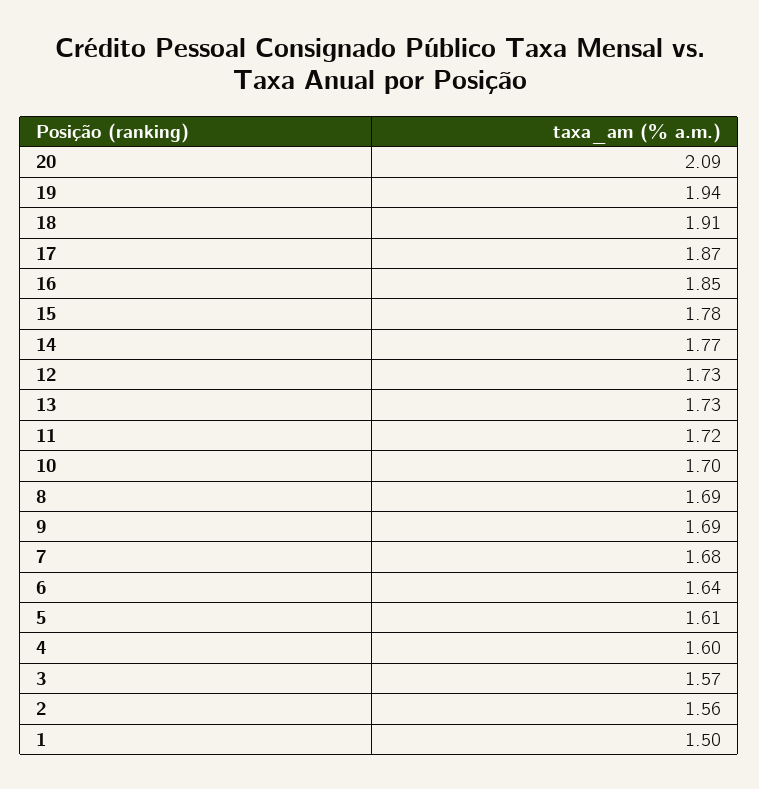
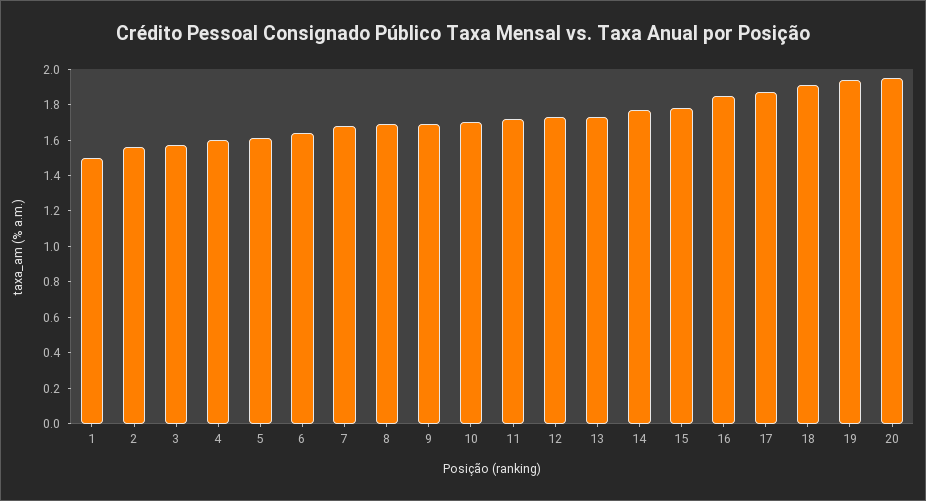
  {
-   "20": 2.09,
+   "20": 1.95,
    "19": 1.94,
    "18": 1.91,
    "17": 1.87,
    "16": 1.85,
    "15": 1.78,
    "14": 1.77,
    "12": 1.73,
    "13": 1.73,
    "11": 1.72,
    "10": 1.7,
    "8": 1.69,
    "9": 1.69,
    "7": 1.68,
    "6": 1.64,
    "5": 1.61,
    "4": 1.6,
    "3": 1.57,
    "2": 1.56,
    "1": 1.5
  }

